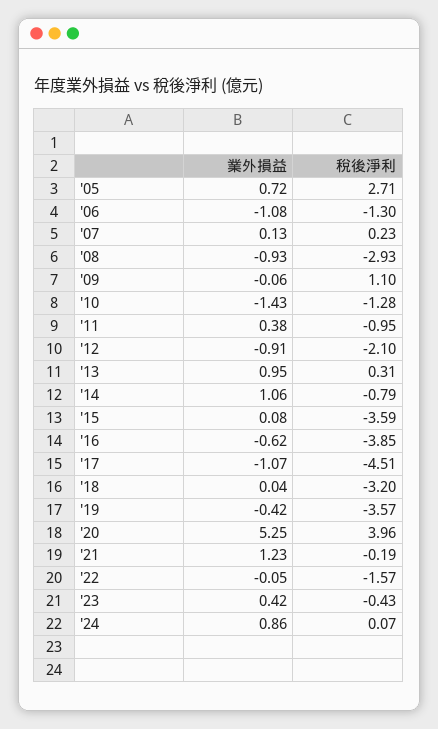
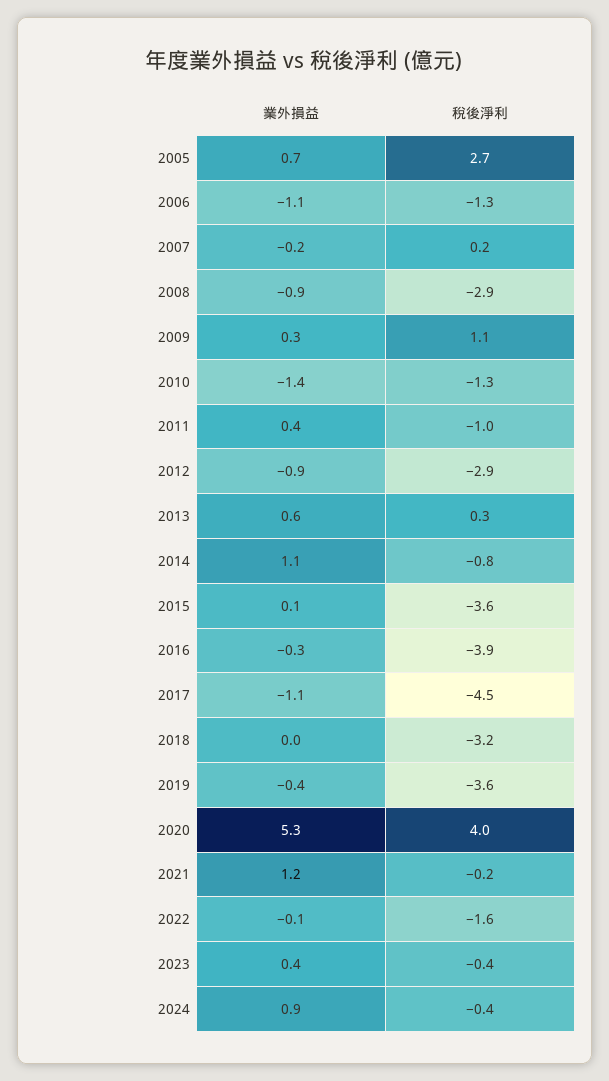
  {
    "業外損益": {
      "'05": 0.72,
      "'06": -1.08,
-     "'07": 0.13,
+     "'07": -0.2,
      "'08": -0.93,
-     "'09": -0.06,
+     "'09": 0.3,
      "'10": -1.43,
      "'11": 0.38,
      "'12": -0.91,
-     "'13": 0.95,
+     "'13": 0.6,
      "'14": 1.06,
      "'15": 0.08,
-     "'16": -0.62,
+     "'16": -0.3,
      "'17": -1.07,
      "'18": 0.04,
      "'19": -0.42,
      "'20": 5.25,
      "'21": 1.23,
      "'22": -0.05,
      "'23": 0.42,
      "'24": 0.86
    },
    "稅後淨利": {
      "'05": 2.71,
      "'06": -1.3,
      "'07": 0.23,
      "'08": -2.93,
      "'09": 1.1,
      "'10": -1.28,
      "'11": -0.95,
-     "'12": -2.1,
+     "'12": -2.9,
      "'13": 0.31,
      "'14": -0.79,
      "'15": -3.59,
      "'16": -3.85,
      "'17": -4.51,
      "'18": -3.2,
      "'19": -3.57,
      "'20": 3.96,
      "'21": -0.19,
      "'22": -1.57,
      "'23": -0.43,
-     "'24": 0.07
+     "'24": -0.4
    }
  }

